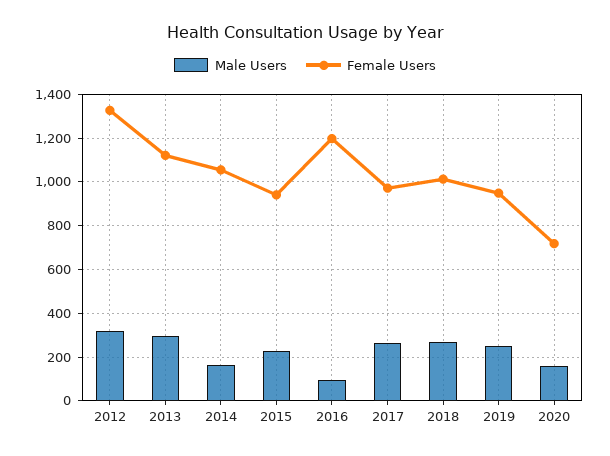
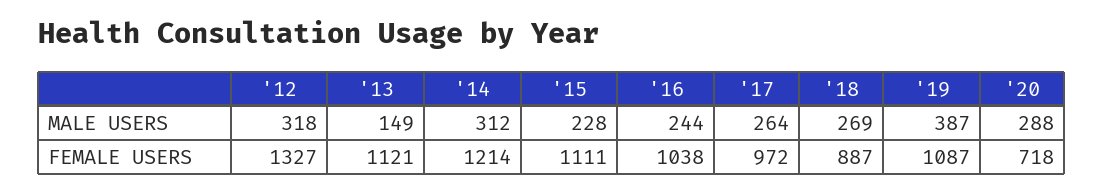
  {
    "Male Users": {
      "2012": 318,
-     "2013": 300,
+     "2013": 149,
-     "2014": 150,
+     "2014": 312,
      "2015": 228,
-     "2016": 100,
+     "2016": 244,
      "2017": 264,
      "2018": 269,
-     "2019": 250,
+     "2019": 387,
-     "2020": 150
+     "2020": 288
    },
    "Female Users": {
      "2012": 1327,
      "2013": 1121,
-     "2014": 1050,
+     "2014": 1214,
-     "2015": 950,
+     "2015": 1111,
-     "2016": 1200,
+     "2016": 1038,
      "2017": 972,
-     "2018": 1000,
+     "2018": 887,
-     "2019": 950,
+     "2019": 1087,
      "2020": 718
    }
  }

